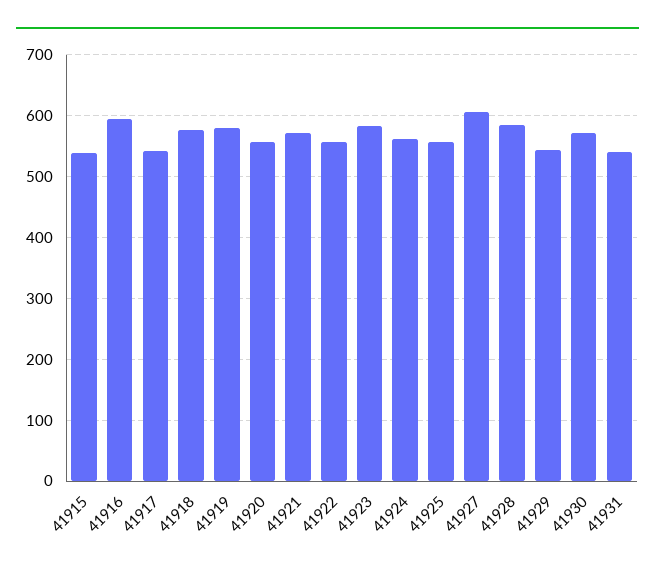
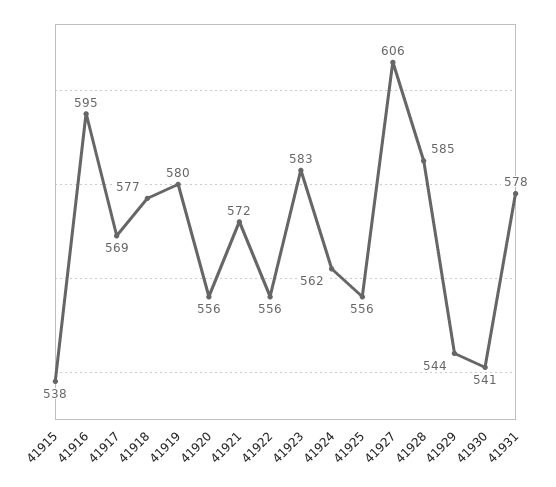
  {
    "41915": 538,
    "41916": 595,
-   "41917": 540,
+   "41917": 569,
    "41918": 577,
    "41919": 580,
    "41920": 556,
    "41921": 572,
    "41922": 556,
    "41923": 583,
    "41924": 562,
    "41925": 556,
    "41927": 606,
    "41928": 585,
    "41929": 544,
-   "41930": 570,
+   "41930": 541,
-   "41931": 540
+   "41931": 578
  }

